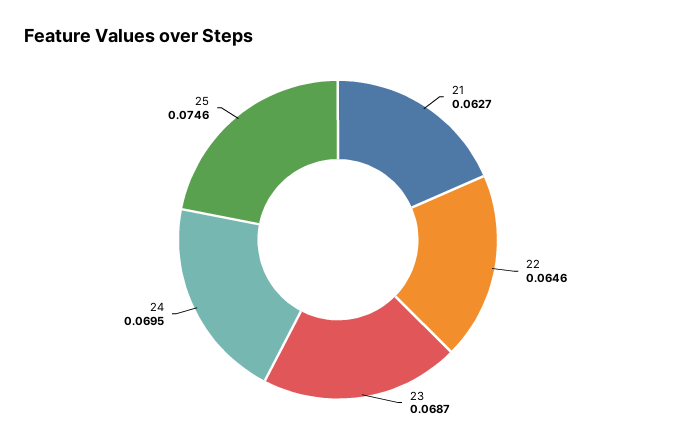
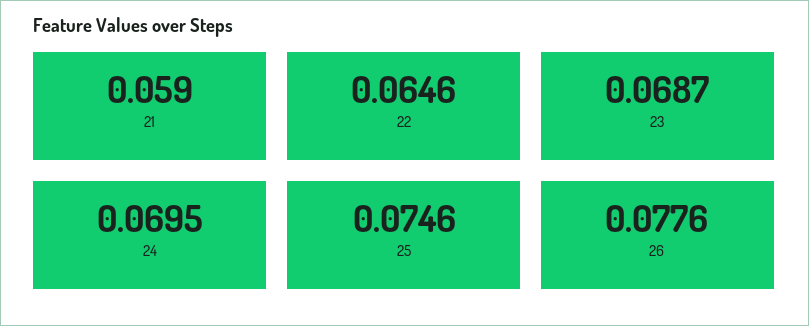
  {
-   "21": 0.0627,
+   "21": 0.059,
    "22": 0.0646,
    "23": 0.0687,
    "24": 0.0695,
-   "25": 0.0746
+   "25": 0.0746,
+   "26": 0.0776
  }

